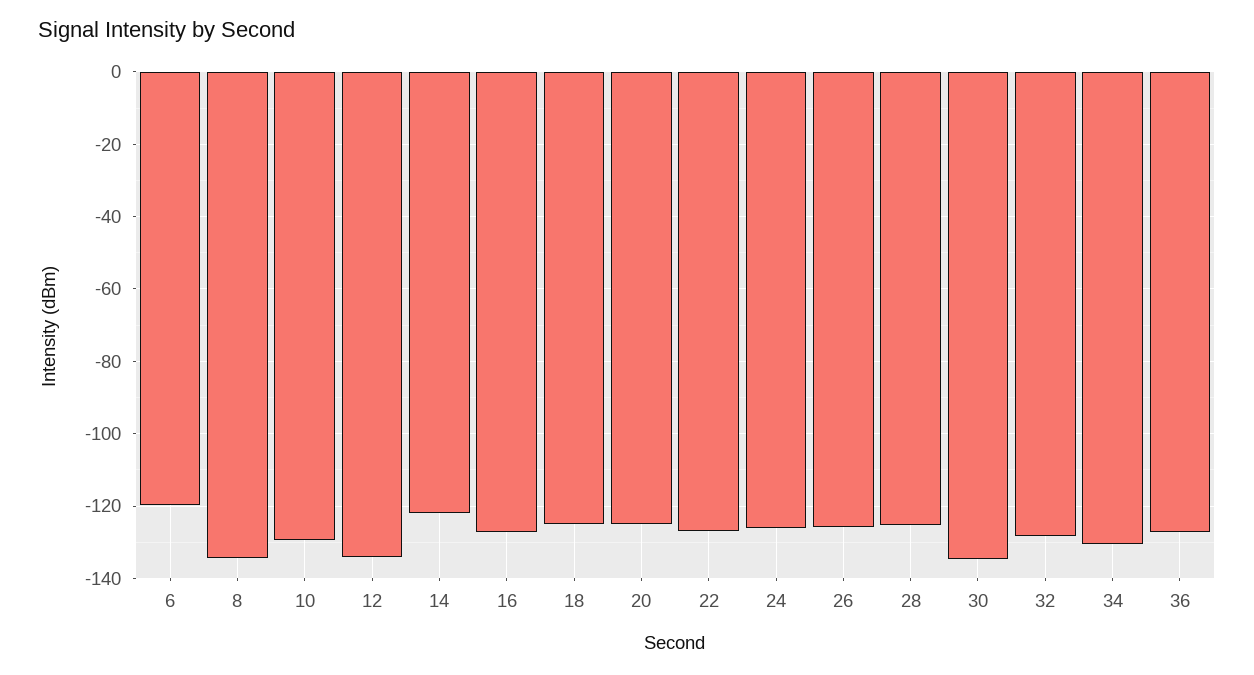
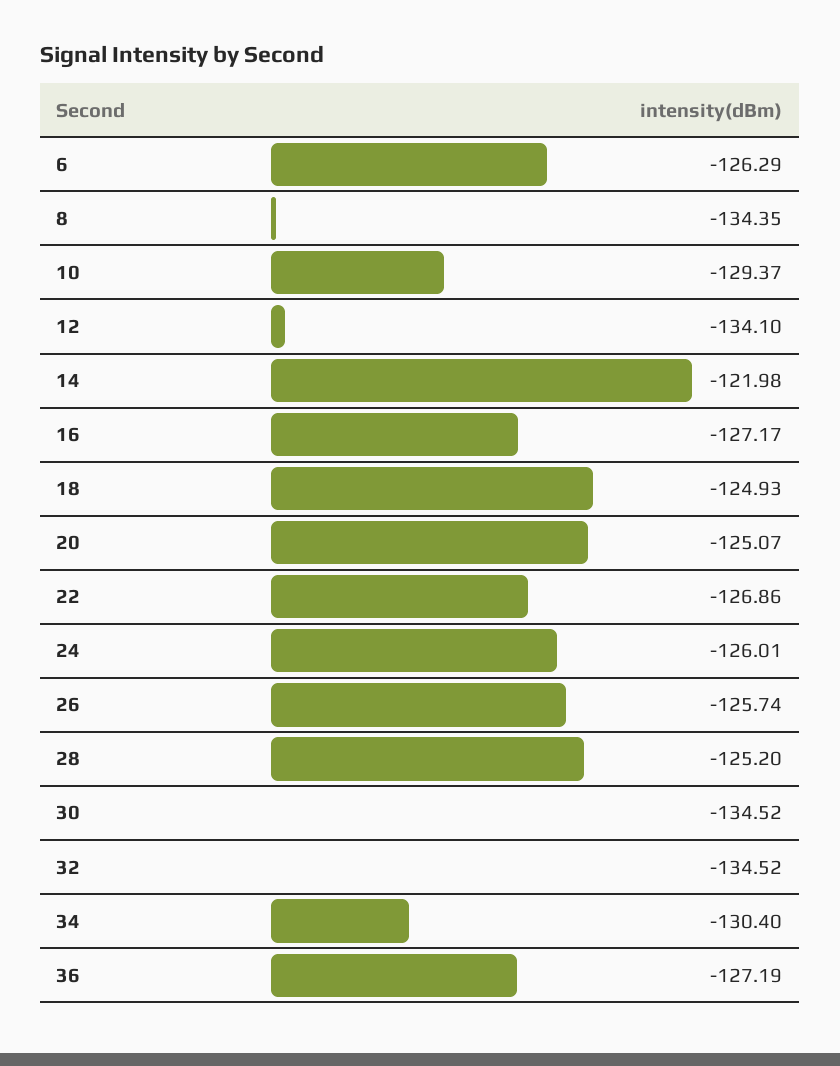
  {
-   "6": -120,
+   "6": -126.29,
    "8": -134.35,
    "10": -129.37,
    "12": -134.1,
    "14": -121.98,
    "16": -127.17,
    "18": -124.93,
    "20": -125.07,
    "22": -126.86,
    "24": -126.01,
    "26": -125.74,
    "28": -125.2,
    "30": -134.52,
-   "32": -128,
+   "32": -134.52,
    "34": -130.4,
    "36": -127.19
  }

